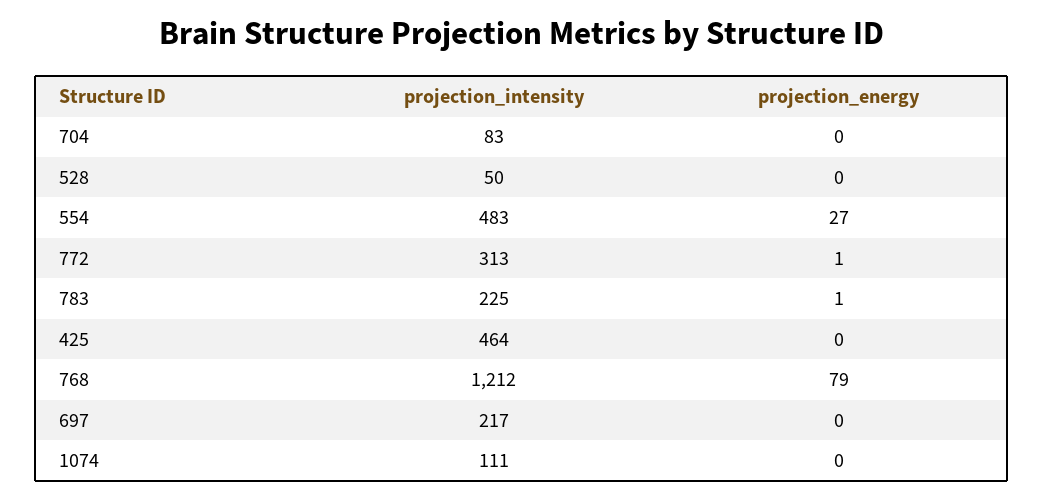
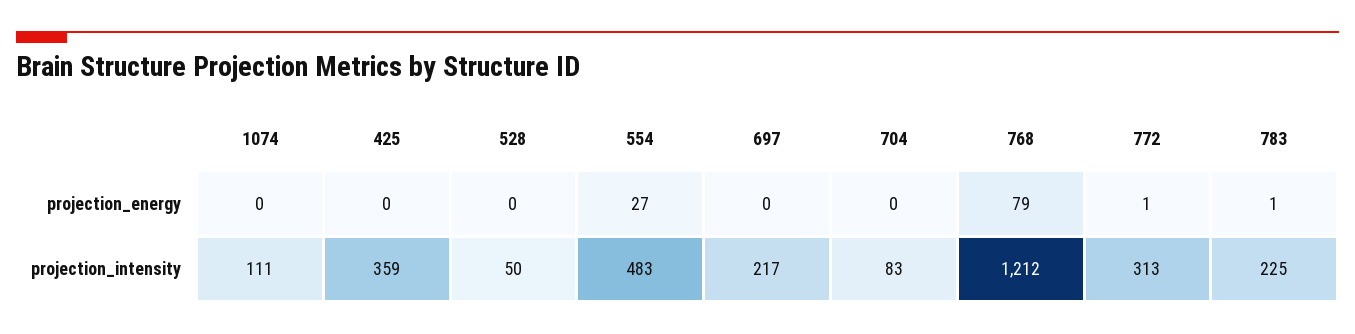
  {
    "projection_intensity": {
      "704": 83,
      "528": 50,
      "554": 483,
      "772": 313,
      "783": 225,
-     "425": 464,
+     "425": 359,
      "768": 1212,
      "697": 217,
      "1074": 111
    },
    "projection_energy": {
      "704": 0,
      "528": 0,
      "554": 27,
      "772": 1,
      "783": 1,
      "425": 0,
      "768": 79,
      "697": 0,
      "1074": 0
    }
  }

